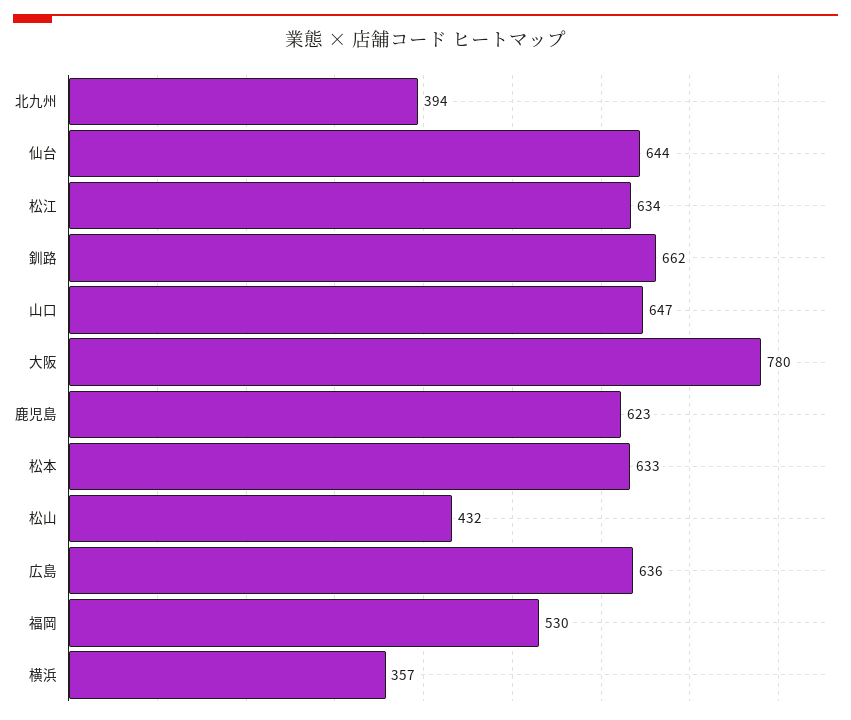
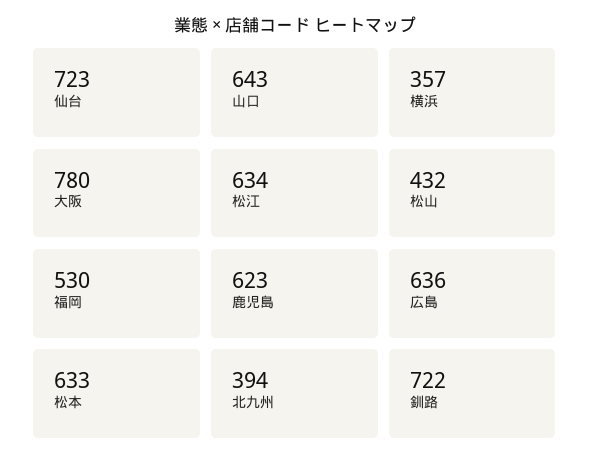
  {
    "北九州": 394,
-   "仙台": 644,
+   "仙台": 723,
    "松江": 634,
-   "釧路": 662,
+   "釧路": 722,
-   "山口": 647,
+   "山口": 643,
    "大阪": 780,
    "鹿児島": 623,
    "松本": 633,
    "松山": 432,
    "広島": 636,
    "福岡": 530,
    "横浜": 357
  }

